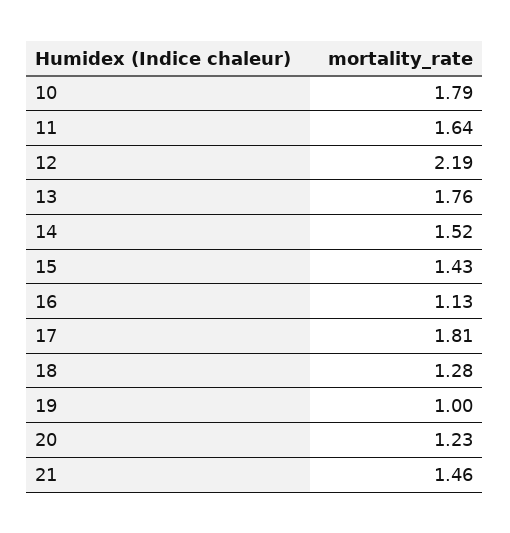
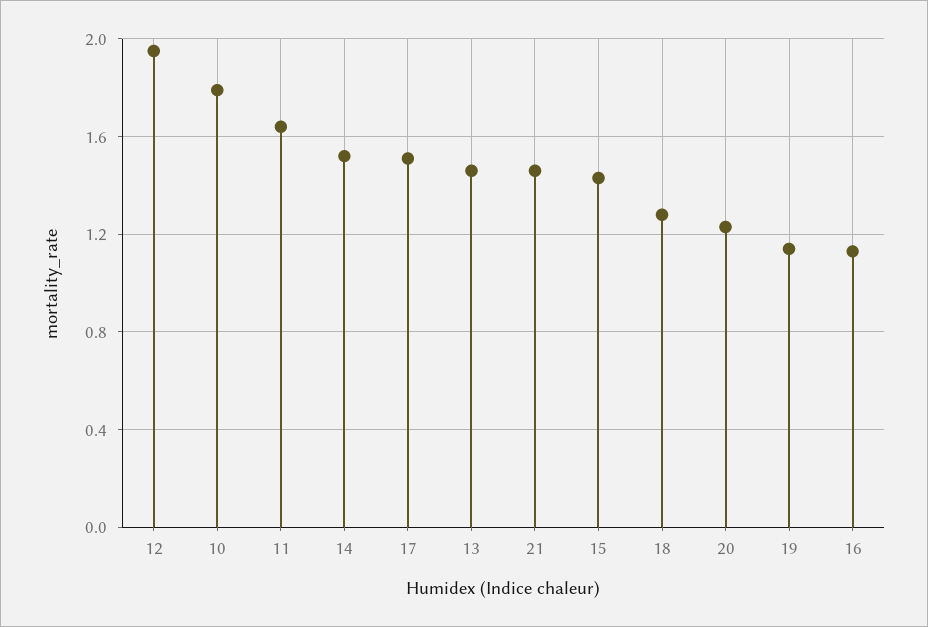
  {
    "10": 1.79,
    "11": 1.64,
-   "12": 2.19,
+   "12": 1.95,
-   "13": 1.76,
+   "13": 1.45,
    "14": 1.52,
    "15": 1.43,
    "16": 1.13,
-   "17": 1.81,
+   "17": 1.5,
    "18": 1.28,
-   "19": 1,
+   "19": 1.15,
    "20": 1.23,
    "21": 1.46
  }

